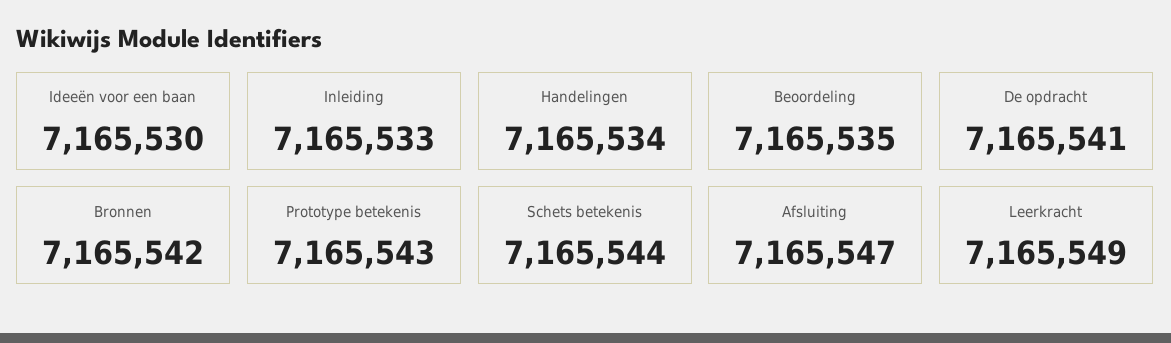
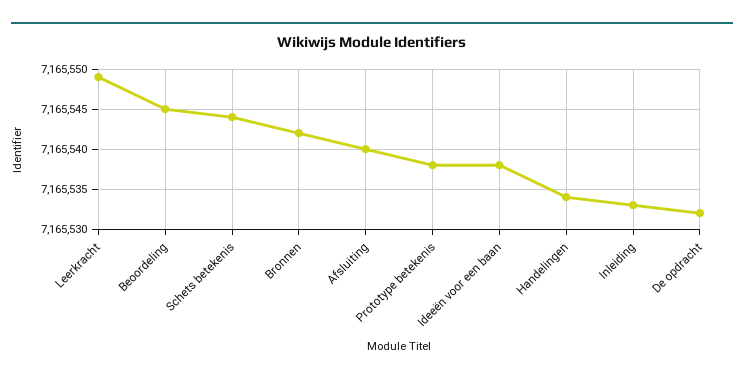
  {
-   "Ideeën voor een baan": 7165530,
+   "Ideeën voor een baan": 7165538,
    "Inleiding": 7165533,
    "Handelingen": 7165534,
-   "Beoordeling": 7165535,
+   "Beoordeling": 7165545,
-   "De opdracht": 7165541,
+   "De opdracht": 7165532,
    "Bronnen": 7165542,
-   "Prototype betekenis": 7165543,
+   "Prototype betekenis": 7165538,
    "Schets betekenis": 7165544,
-   "Afsluiting": 7165547,
+   "Afsluiting": 7165540,
    "Leerkracht": 7165549
  }

